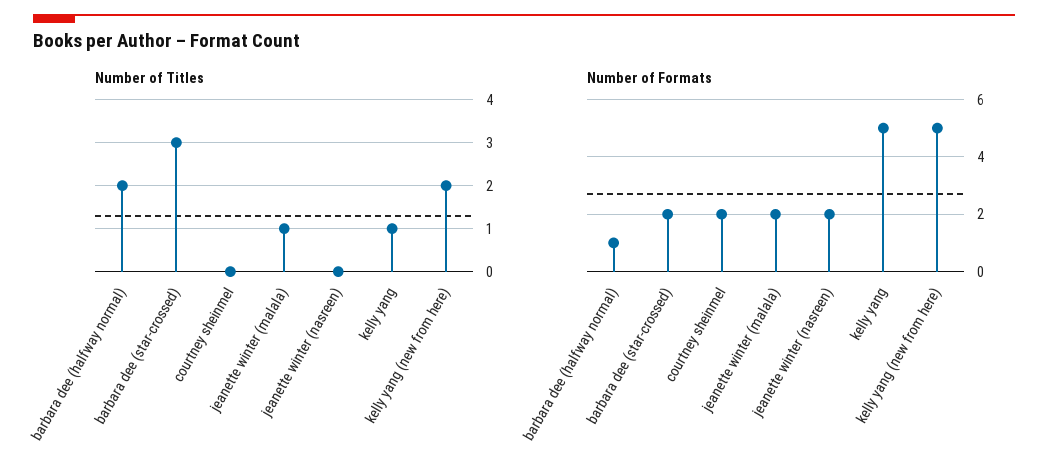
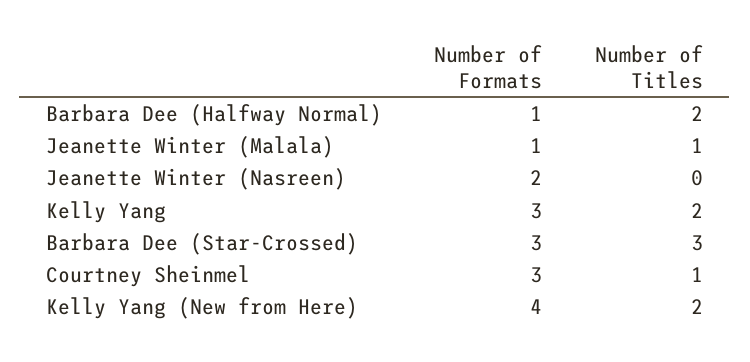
  {
    "Number of Titles": {
      "barbara dee (halfway normal)": 2,
      "barbara dee (star-crossed)": 3,
-     "courtney sheinmel": 0,
+     "courtney sheinmel": 1,
      "jeanette winter (malala)": 1,
      "jeanette winter (nasreen)": 0,
-     "kelly yang": 1,
+     "kelly yang": 2,
      "kelly yang (new from here)": 2
    },
    "Number of Formats": {
      "barbara dee (halfway normal)": 1,
-     "barbara dee (star-crossed)": 2,
+     "barbara dee (star-crossed)": 3,
-     "courtney sheinmel": 2,
+     "courtney sheinmel": 3,
-     "jeanette winter (malala)": 2,
+     "jeanette winter (malala)": 1,
      "jeanette winter (nasreen)": 2,
-     "kelly yang": 5,
+     "kelly yang": 3,
-     "kelly yang (new from here)": 5
+     "kelly yang (new from here)": 4
    }
  }

